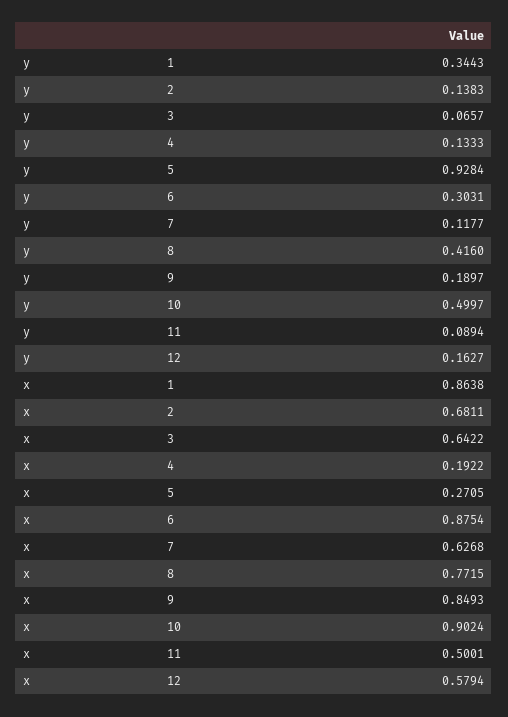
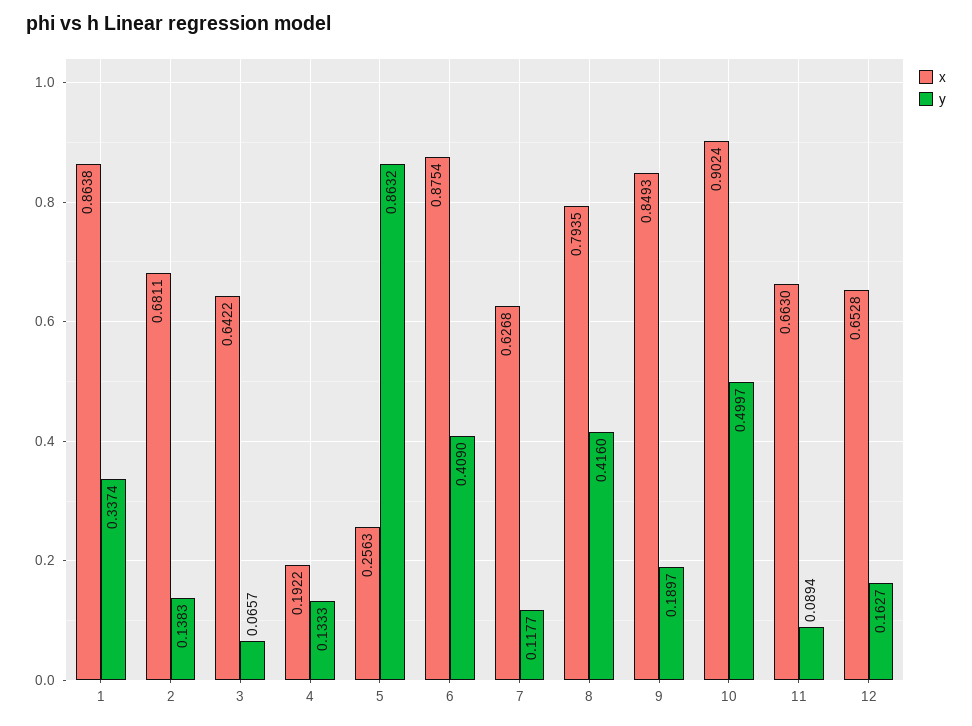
  {
    "y": {
-     "1": 0.3443,
+     "1": 0.3374,
      "2": 0.1383,
      "3": 0.0657,
      "4": 0.1333,
-     "5": 0.9284,
+     "5": 0.8632,
-     "6": 0.3031,
+     "6": 0.409,
      "7": 0.1177,
      "8": 0.416,
      "9": 0.1897,
      "10": 0.4997,
      "11": 0.0894,
      "12": 0.1627
    },
    "x": {
      "1": 0.8638,
      "2": 0.6811,
      "3": 0.6422,
      "4": 0.1922,
-     "5": 0.2705,
+     "5": 0.2563,
      "6": 0.8754,
      "7": 0.6268,
-     "8": 0.7715,
+     "8": 0.7935,
      "9": 0.8493,
      "10": 0.9024,
-     "11": 0.5001,
+     "11": 0.663,
-     "12": 0.5794
+     "12": 0.6528
    }
  }

